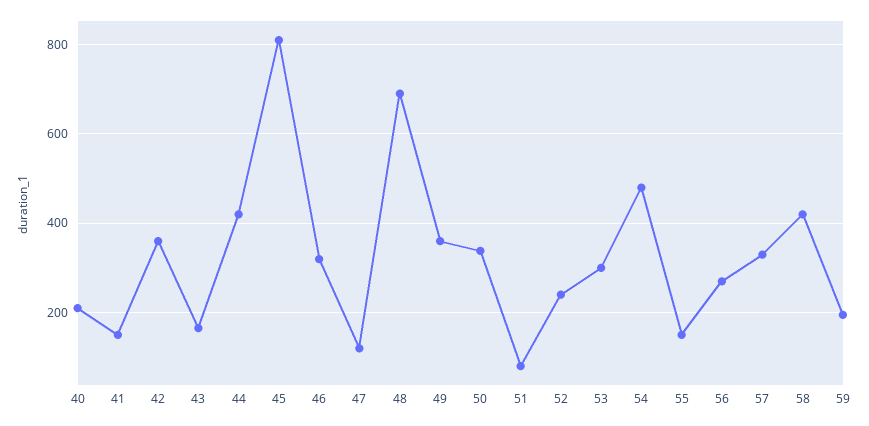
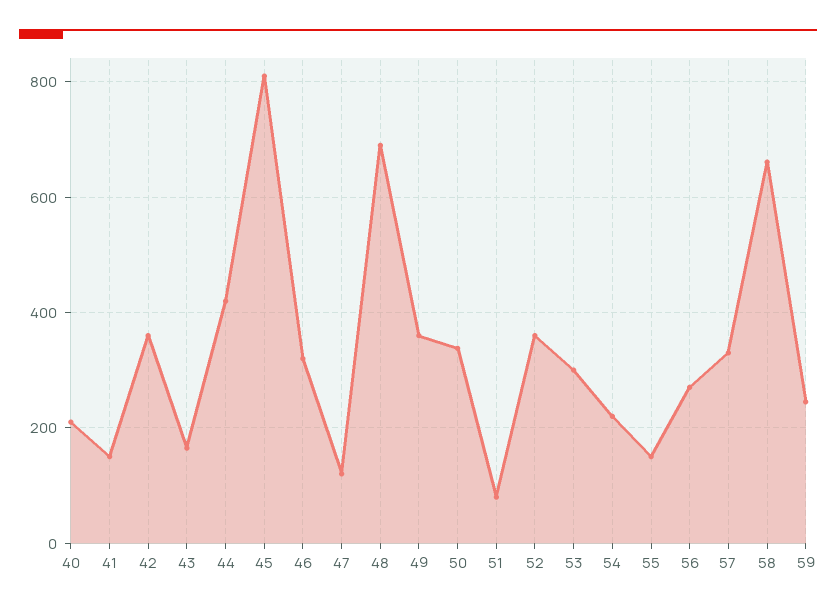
  {
    "40": 220,
    "41": 160,
    "42": 360,
    "43": 160,
    "44": 420,
    "45": 820,
    "46": 320,
    "47": 120,
    "48": 700,
    "49": 360,
    "50": 340,
    "51": 80,
-   "52": 240,
+   "52": 360,
    "53": 300,
-   "54": 480,
+   "54": 220,
    "55": 160,
    "56": 280,
    "57": 340,
-   "58": 420,
+   "58": 660,
-   "59": 200
+   "59": 240
  }

